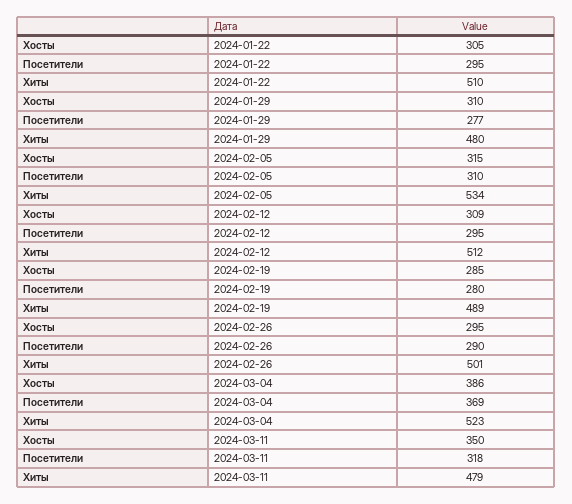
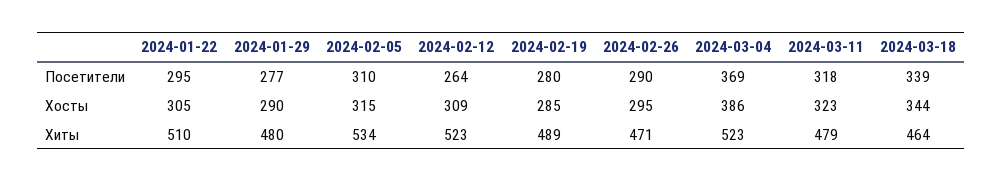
  {
    "Хосты": {
      "2024-01-22": 305,
-     "2024-01-29": 310,
+     "2024-01-29": 290,
      "2024-02-05": 315,
      "2024-02-12": 309,
      "2024-02-19": 285,
      "2024-02-26": 295,
      "2024-03-04": 386,
-     "2024-03-11": 350
+     "2024-03-11": 323,
+     "2024-03-18": 344
    },
    "Посетители": {
      "2024-01-22": 295,
      "2024-01-29": 277,
      "2024-02-05": 310,
-     "2024-02-12": 295,
+     "2024-02-12": 264,
      "2024-02-19": 280,
      "2024-02-26": 290,
      "2024-03-04": 369,
-     "2024-03-11": 318
+     "2024-03-11": 318,
+     "2024-03-18": 339
    },
    "Хиты": {
      "2024-01-22": 510,
      "2024-01-29": 480,
      "2024-02-05": 534,
-     "2024-02-12": 512,
+     "2024-02-12": 523,
      "2024-02-19": 489,
-     "2024-02-26": 501,
+     "2024-02-26": 471,
      "2024-03-04": 523,
-     "2024-03-11": 479
+     "2024-03-11": 479,
+     "2024-03-18": 464
    }
  }

